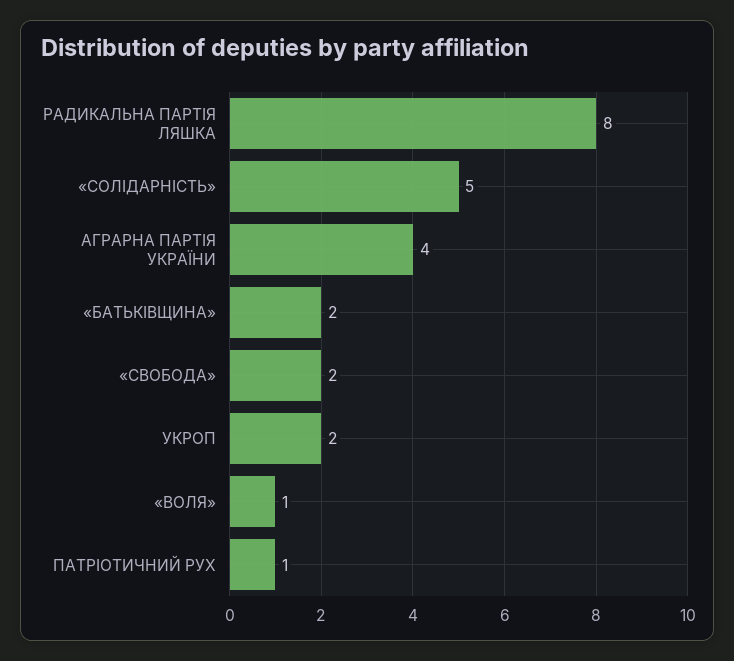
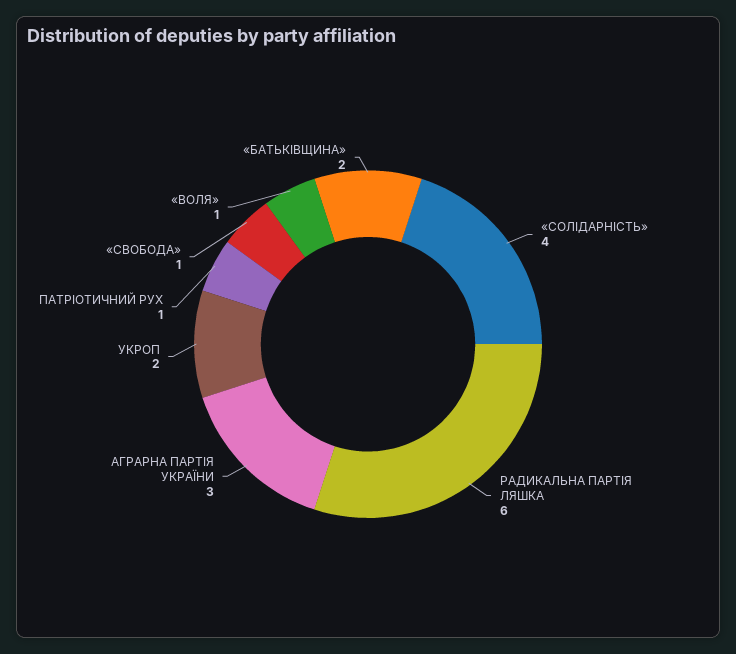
  {
-   "РАДИКАЛЬНА ПАРТІЯ ЛЯШКА": 8,
+   "РАДИКАЛЬНА ПАРТІЯ ЛЯШКА": 6,
-   "«СОЛІДАРНІСТЬ»": 5,
+   "«СОЛІДАРНІСТЬ»": 4,
-   "АГРАРНА ПАРТІЯ УКРАЇНИ": 4,
+   "АГРАРНА ПАРТІЯ УКРАЇНИ": 3,
    "«БАТЬКІВЩИНА»": 2,
-   "«СВОБОДА»": 2,
+   "«СВОБОДА»": 1,
    "УКРОП": 2,
    "«ВОЛЯ»": 1,
    "ПАТРІОТИЧНИЙ РУХ": 1
  }

